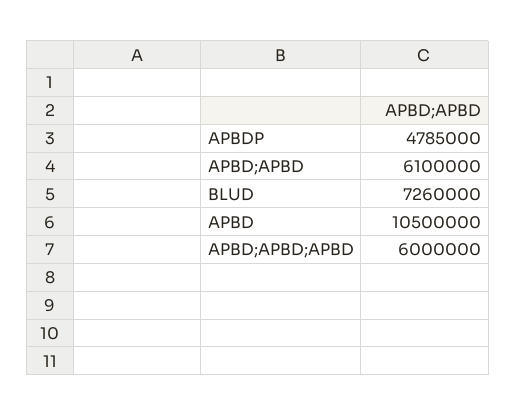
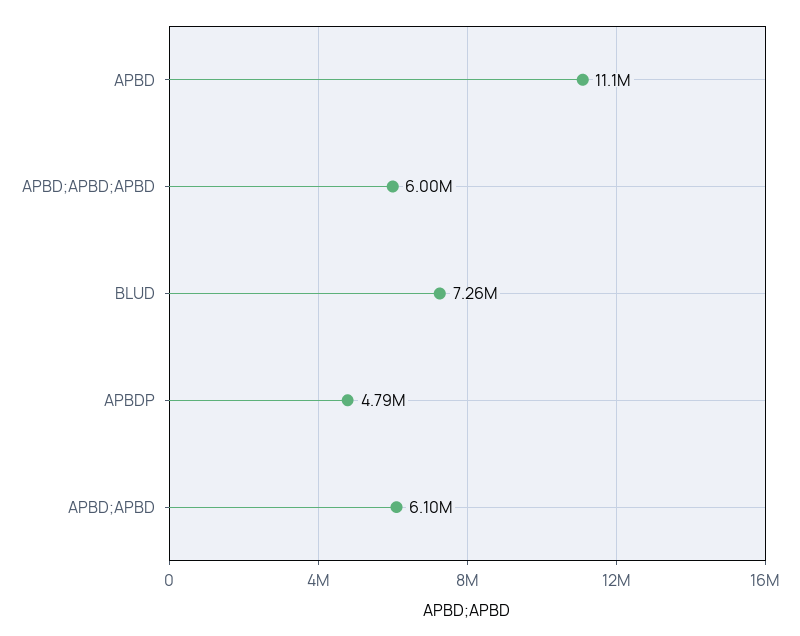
  {
    "APBDP": 4785000,
    "APBD;APBD": 6100000,
    "BLUD": 7260000,
-   "APBD": 10500000,
+   "APBD": 11100000,
    "APBD;APBD;APBD": 6000000
  }

